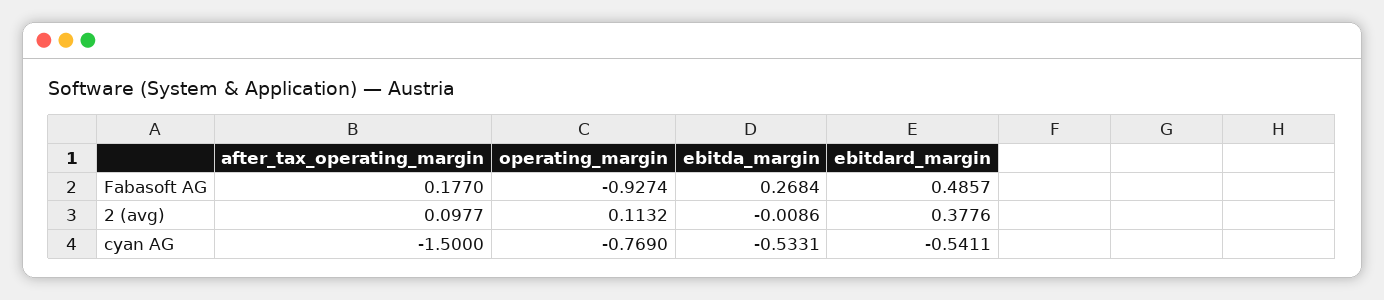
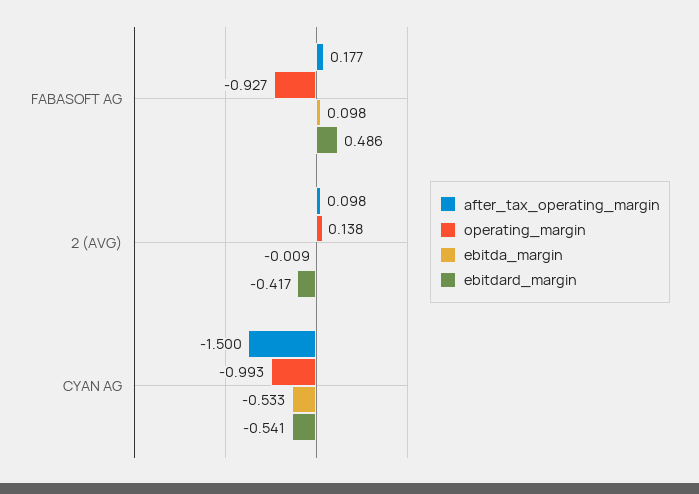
  {
    "after_tax_operating_margin": {
      "Fabasoft AG": 0.177,
      "2 (avg)": 0.0977,
      "cyan AG": -1.5
    },
    "operating_margin": {
      "Fabasoft AG": -0.9274,
-     "2 (avg)": 0.1132,
+     "2 (avg)": 0.138,
-     "cyan AG": -0.769
+     "cyan AG": -0.993
    },
    "ebitda_margin": {
-     "Fabasoft AG": 0.2684,
+     "Fabasoft AG": 0.098,
      "2 (avg)": -0.0086,
      "cyan AG": -0.5331
    },
    "ebitdard_margin": {
      "Fabasoft AG": 0.4857,
-     "2 (avg)": 0.3776,
+     "2 (avg)": -0.417,
      "cyan AG": -0.5411
    }
  }

